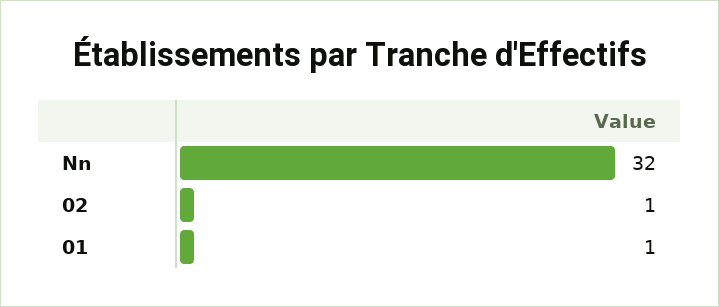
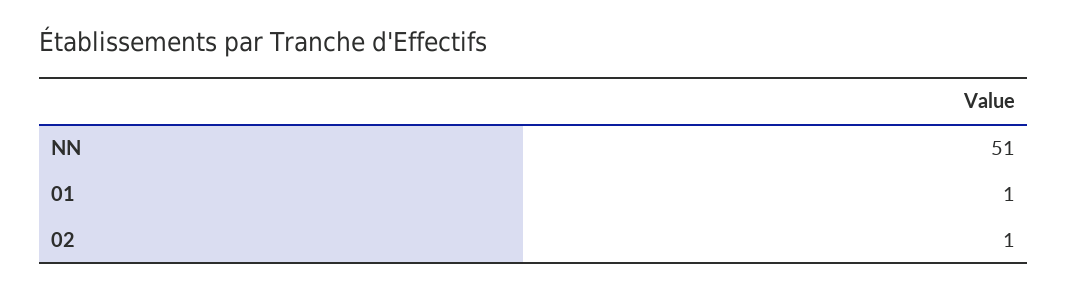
  {
-   "Nn": 32,
+   "Nn": 51,
    "02": 1,
    "01": 1
  }

